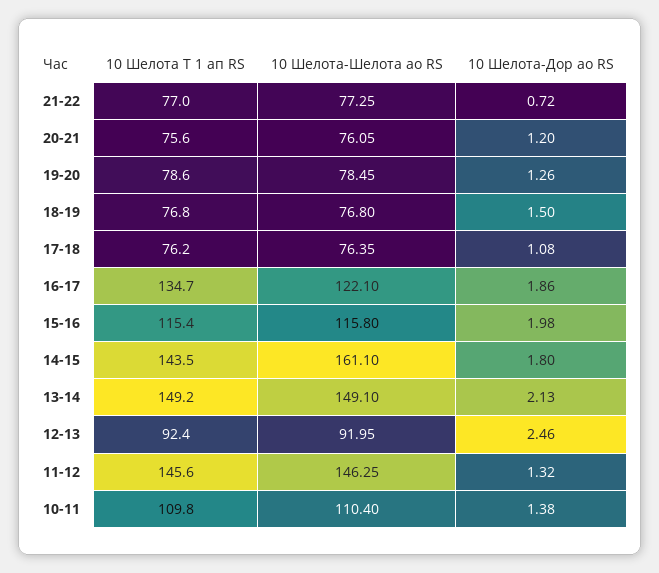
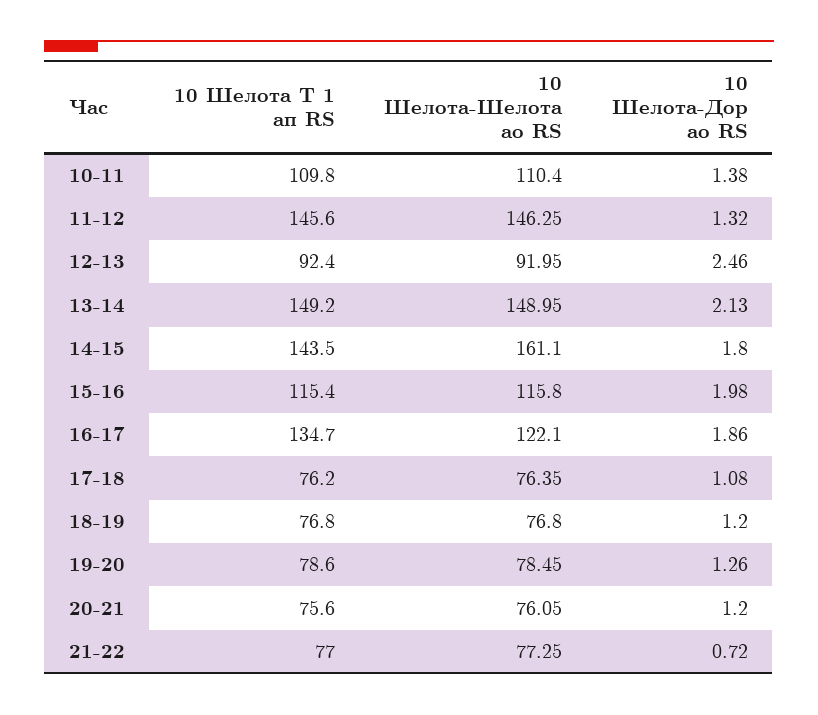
  {
    "10 Шелота Т 1 ап RS": {
      "21-22": 77,
      "20-21": 75.6,
      "19-20": 78.6,
      "18-19": 76.8,
      "17-18": 76.2,
      "16-17": 134.7,
      "15-16": 115.4,
      "14-15": 143.5,
      "13-14": 149.2,
      "12-13": 92.4,
      "11-12": 145.6,
      "10-11": 109.8
    },
    "10 Шелота-Шелота ао RS": {
      "21-22": 77.25,
      "20-21": 76.05,
      "19-20": 78.45,
      "18-19": 76.8,
      "17-18": 76.35,
      "16-17": 122.1,
      "15-16": 115.8,
      "14-15": 161.1,
-     "13-14": 149.1,
+     "13-14": 148.95,
      "12-13": 91.95,
      "11-12": 146.25,
      "10-11": 110.4
    },
    "10 Шелота-Дор ао RS": {
      "21-22": 0.72,
      "20-21": 1.2,
      "19-20": 1.26,
-     "18-19": 1.5,
+     "18-19": 1.2,
      "17-18": 1.08,
      "16-17": 1.86,
      "15-16": 1.98,
      "14-15": 1.8,
      "13-14": 2.13,
      "12-13": 2.46,
      "11-12": 1.32,
      "10-11": 1.38
    }
  }

